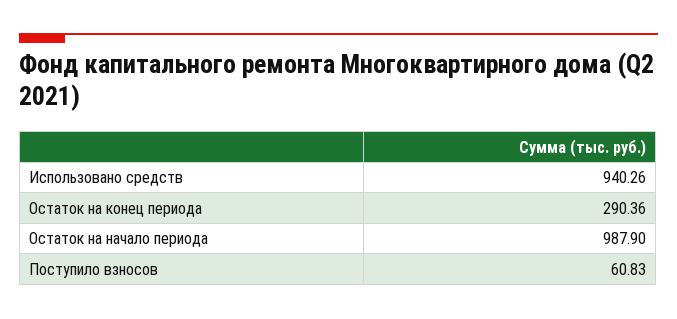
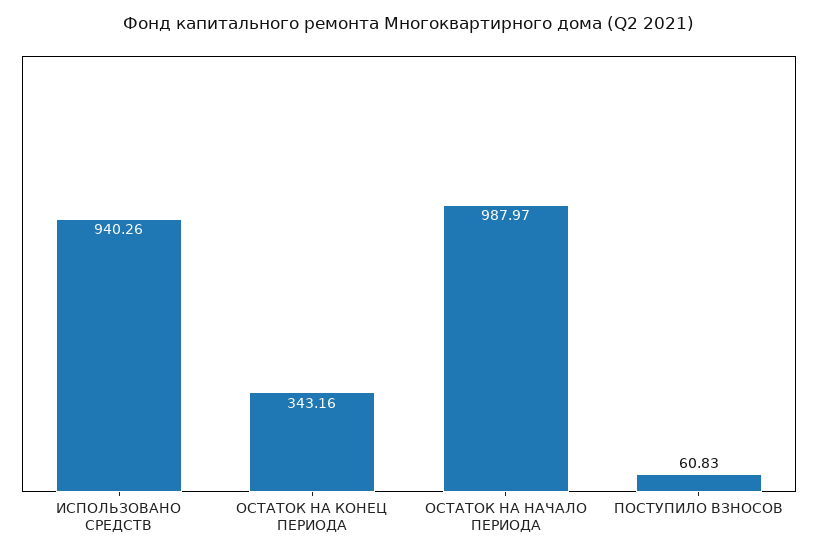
  {
    "Использовано средств": 940.26,
-   "Остаток на конец периода": 290.36,
+   "Остаток на конец периода": 343.16,
-   "Остаток на начало периода": 987.9,
+   "Остаток на начало периода": 987.97,
    "Поступило взносов": 60.83
  }

